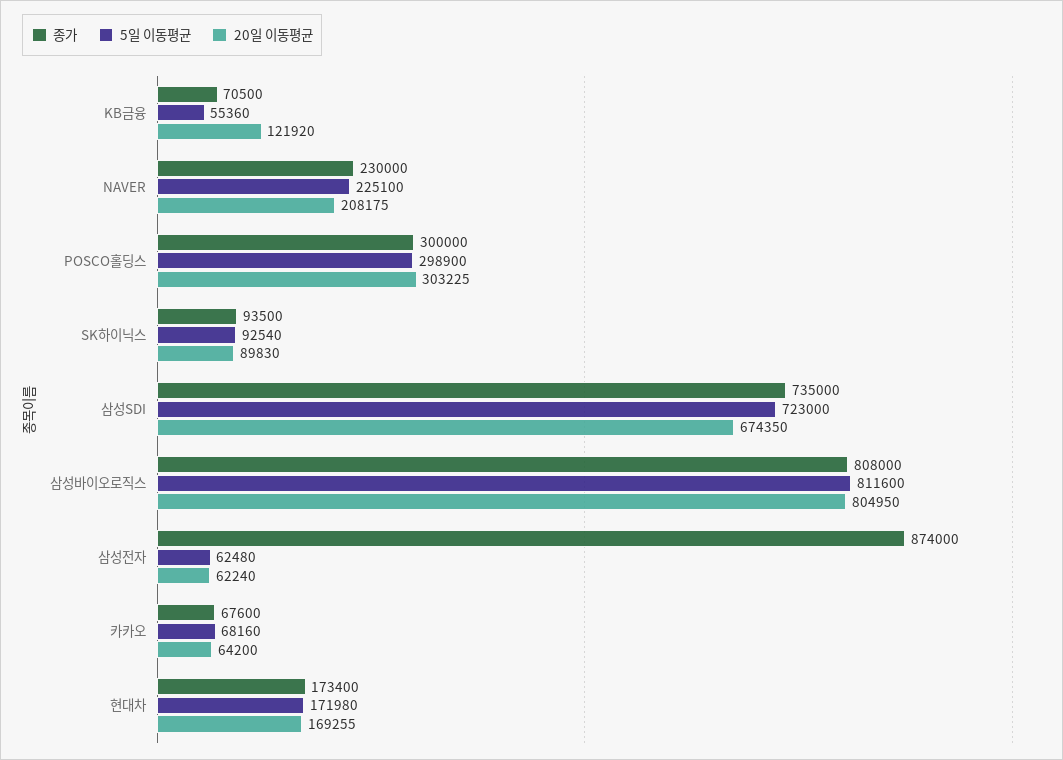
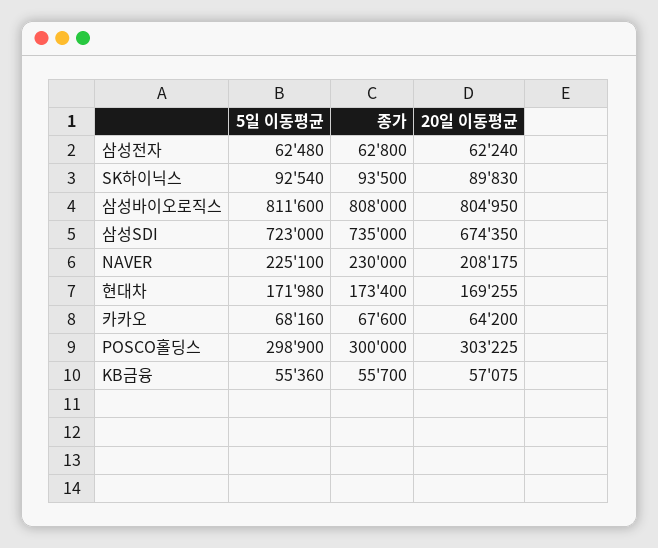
  {
    "종가": {
-     "KB금융": 70500,
+     "KB금융": 55700,
      "NAVER": 230000,
      "POSCO홀딩스": 300000,
      "SK하이닉스": 93500,
      "삼성SDI": 735000,
      "삼성바이오로직스": 808000,
-     "삼성전자": 874000,
+     "삼성전자": 62800,
      "카카오": 67600,
      "현대차": 173400
    },
    "5일 이동평균": {
      "KB금융": 55360,
      "NAVER": 225100,
      "POSCO홀딩스": 298900,
      "SK하이닉스": 92540,
      "삼성SDI": 723000,
      "삼성바이오로직스": 811600,
      "삼성전자": 62480,
      "카카오": 68160,
      "현대차": 171980
    },
    "20일 이동평균": {
-     "KB금융": 121920,
+     "KB금융": 57075,
      "NAVER": 208175,
      "POSCO홀딩스": 303225,
      "SK하이닉스": 89830,
      "삼성SDI": 674350,
      "삼성바이오로직스": 804950,
      "삼성전자": 62240,
      "카카오": 64200,
      "현대차": 169255
    }
  }

